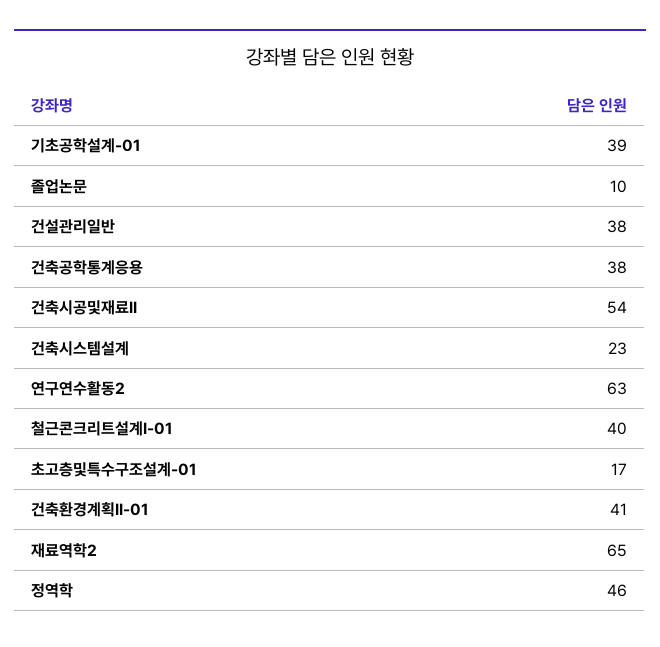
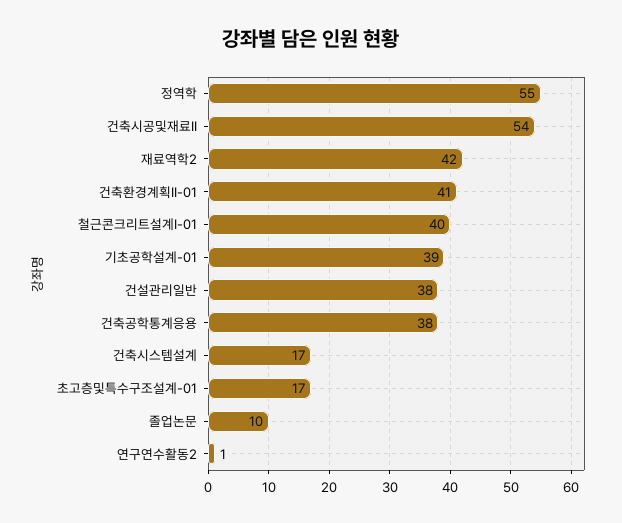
  {
    "기초공학설계-01": 39,
    "졸업논문": 10,
    "건설관리일반": 38,
    "건축공학통계응용": 38,
    "건축시공및재료II": 54,
-   "건축시스템설계": 23,
+   "건축시스템설계": 17,
-   "연구연수활동2": 63,
+   "연구연수활동2": 1,
    "철근콘크리트설계I-01": 40,
    "초고층및특수구조설계-01": 17,
    "건축환경계획II-01": 41,
-   "재료역학2": 65,
+   "재료역학2": 42,
-   "정역학": 46
+   "정역학": 55
  }

